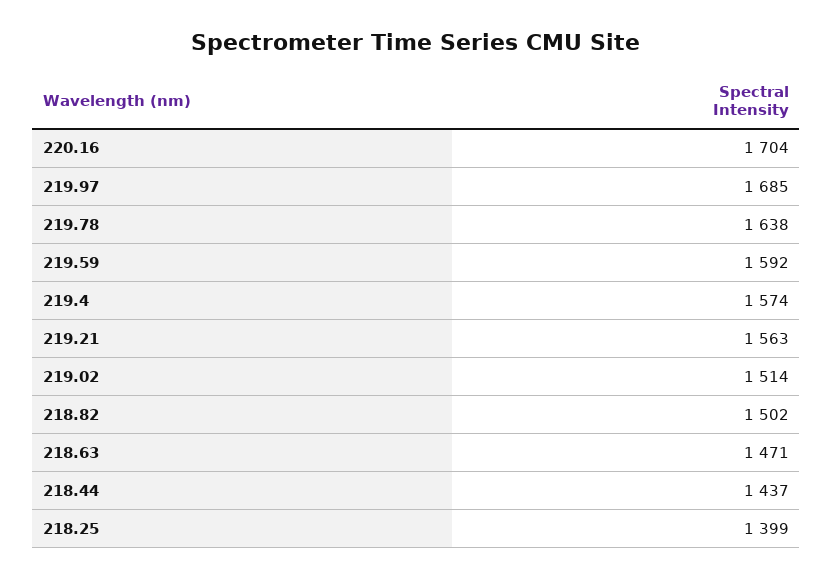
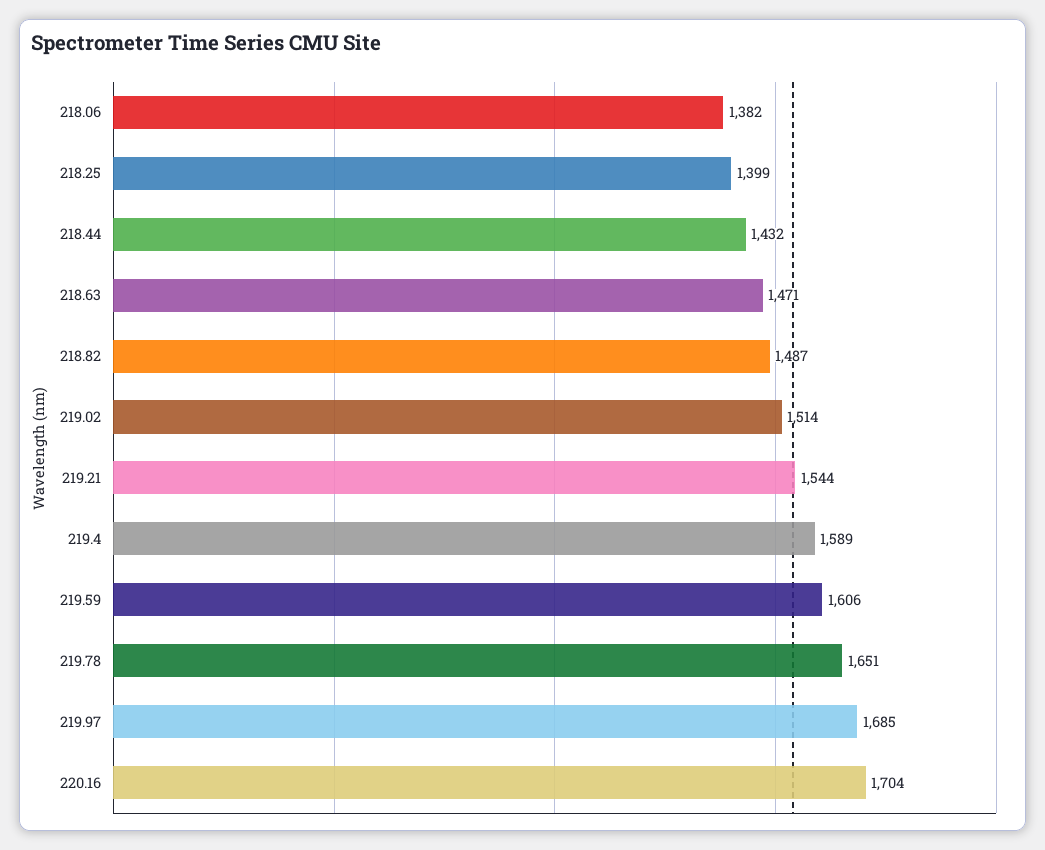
  {
    "220.16": 1704,
    "219.97": 1685,
-   "219.78": 1638,
+   "219.78": 1651,
-   "219.59": 1592,
+   "219.59": 1606,
-   "219.4": 1574,
+   "219.4": 1589,
-   "219.21": 1563,
+   "219.21": 1544,
    "219.02": 1514,
-   "218.82": 1502,
+   "218.82": 1487,
    "218.63": 1471,
-   "218.44": 1437,
+   "218.44": 1432,
-   "218.25": 1399
+   "218.25": 1399,
+   "218.06": 1382
  }

